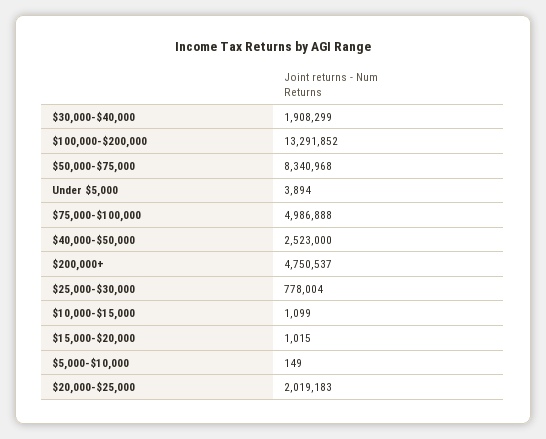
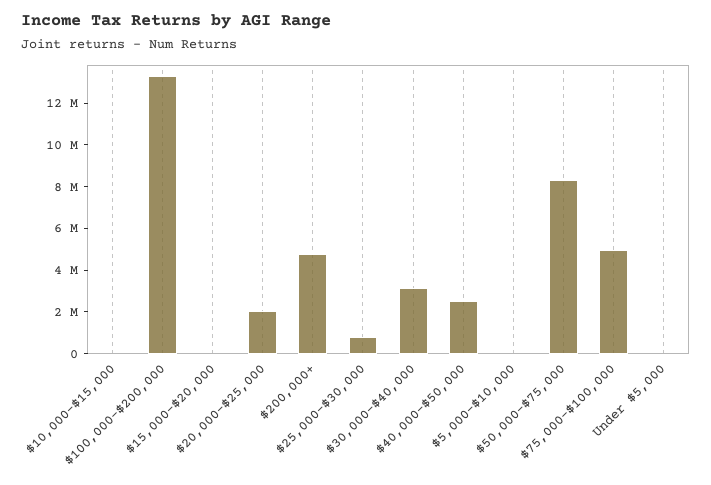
  {
-   "$30,000-$40,000": 1908299,
+   "$30,000-$40,000": 3000000,
    "$100,000-$200,000": 13291852,
    "$50,000-$75,000": 8340968,
    "Under $5,000": 3894,
    "$75,000-$100,000": 4986888,
    "$40,000-$50,000": 2523000,
    "$200,000+": 4750537,
    "$25,000-$30,000": 778004,
    "$10,000-$15,000": 1099,
    "$15,000-$20,000": 1015,
    "$5,000-$10,000": 149,
    "$20,000-$25,000": 2019183
  }

